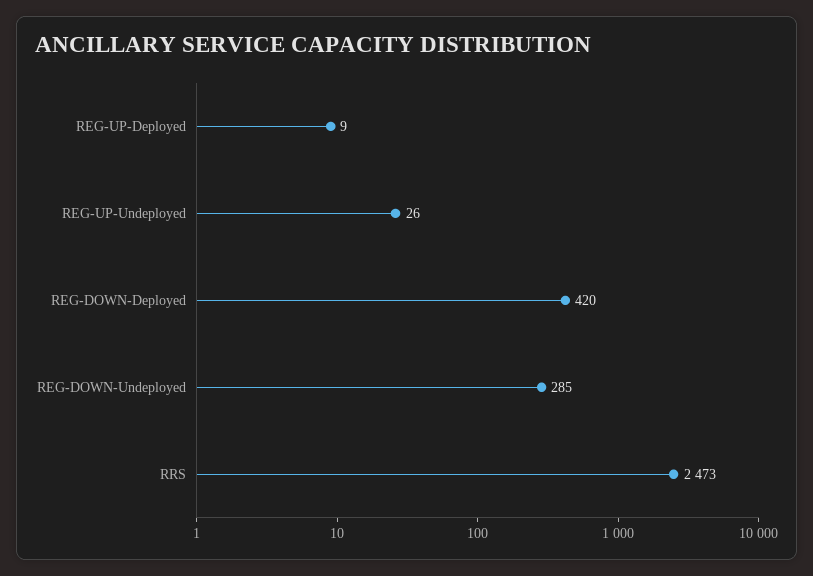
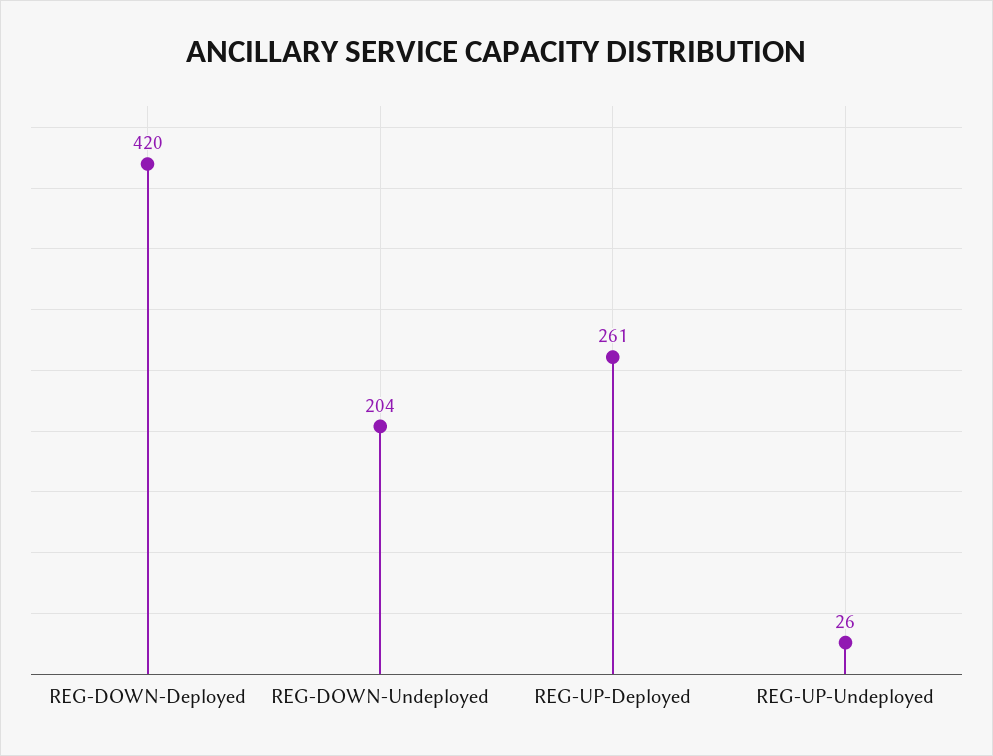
  {
-   "REG-UP-Deployed": 9,
+   "REG-UP-Deployed": 261,
    "REG-UP-Undeployed": 26,
    "REG-DOWN-Deployed": 420,
-   "REG-DOWN-Undeployed": 285,
+   "REG-DOWN-Undeployed": 204
-   "RRS": 2473
  }

